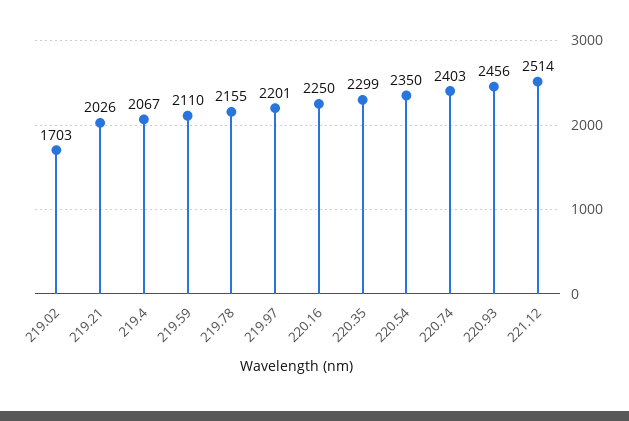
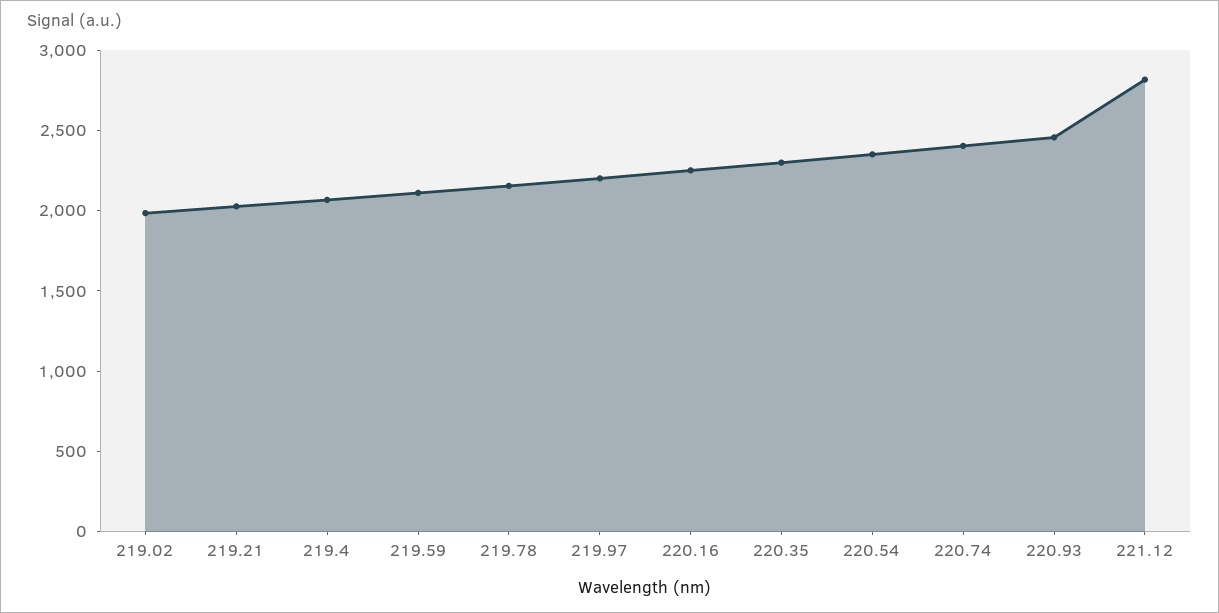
  {
-   "219.02": 1703,
+   "219.02": 2000,
    "219.21": 2026,
    "219.4": 2067,
    "219.59": 2110,
    "219.78": 2155,
    "219.97": 2201,
    "220.16": 2250,
    "220.35": 2299,
    "220.54": 2350,
    "220.74": 2403,
    "220.93": 2456,
-   "221.12": 2514
+   "221.12": 2800
  }

